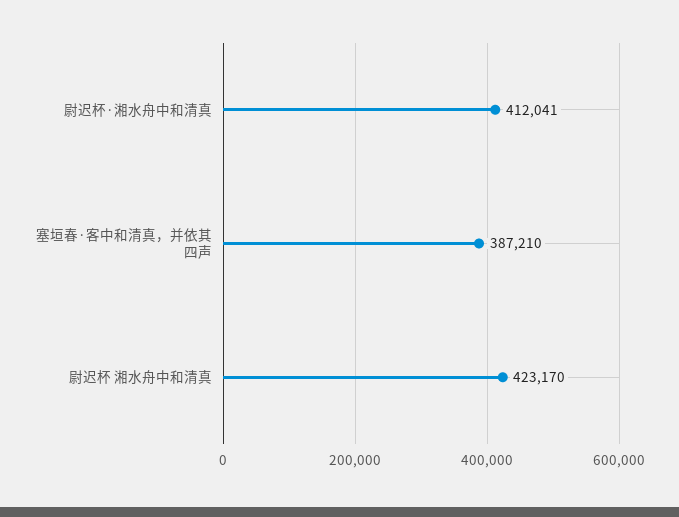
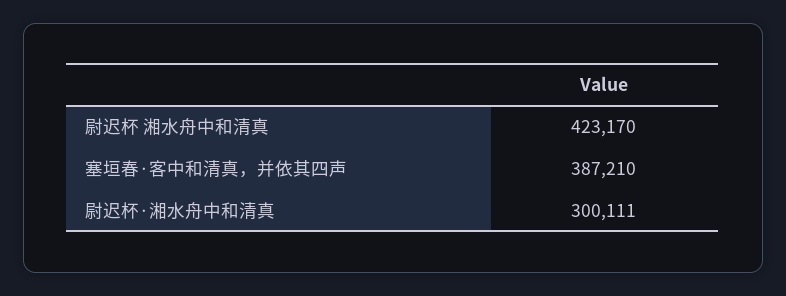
  {
-   "尉迟杯·湘水舟中和清真": 412041,
+   "尉迟杯·湘水舟中和清真": 300111,
    "塞垣春·客中和清真，并依其四声": 387210,
    "尉迟杯 湘水舟中和清真": 423170
  }

